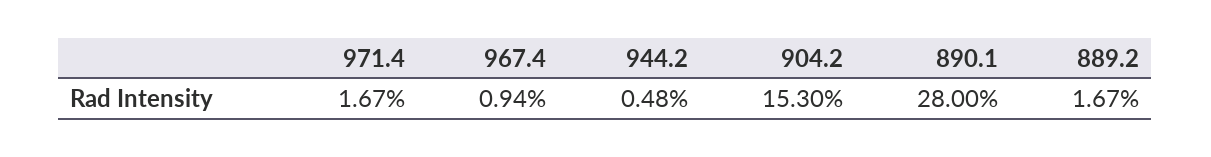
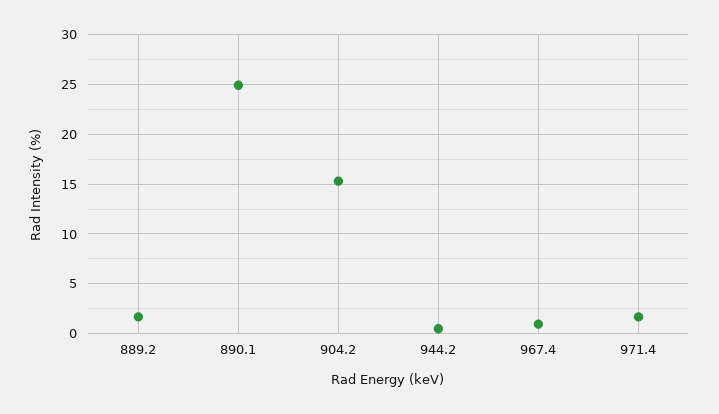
  {
    "971.4": 1.67,
    "967.4": 0.94,
    "944.2": 0.48,
    "904.2": 15.3,
-   "890.1": 28,
+   "890.1": 25,
    "889.2": 1.67
  }

